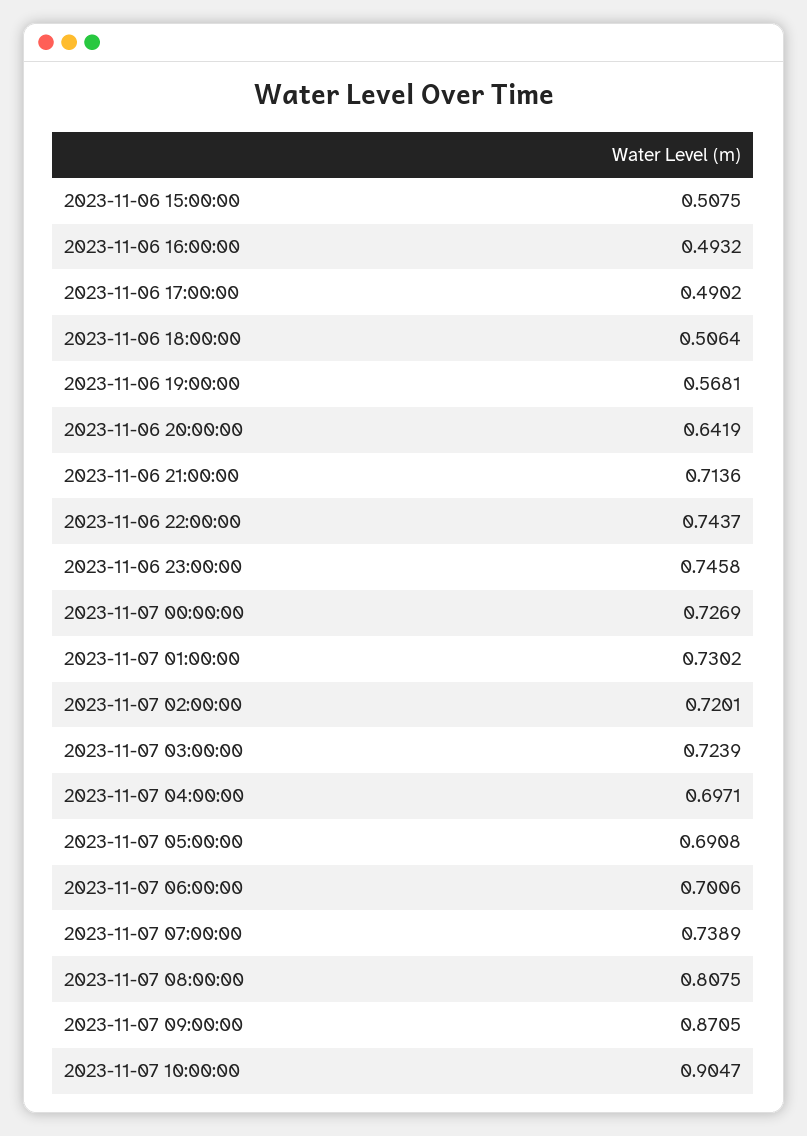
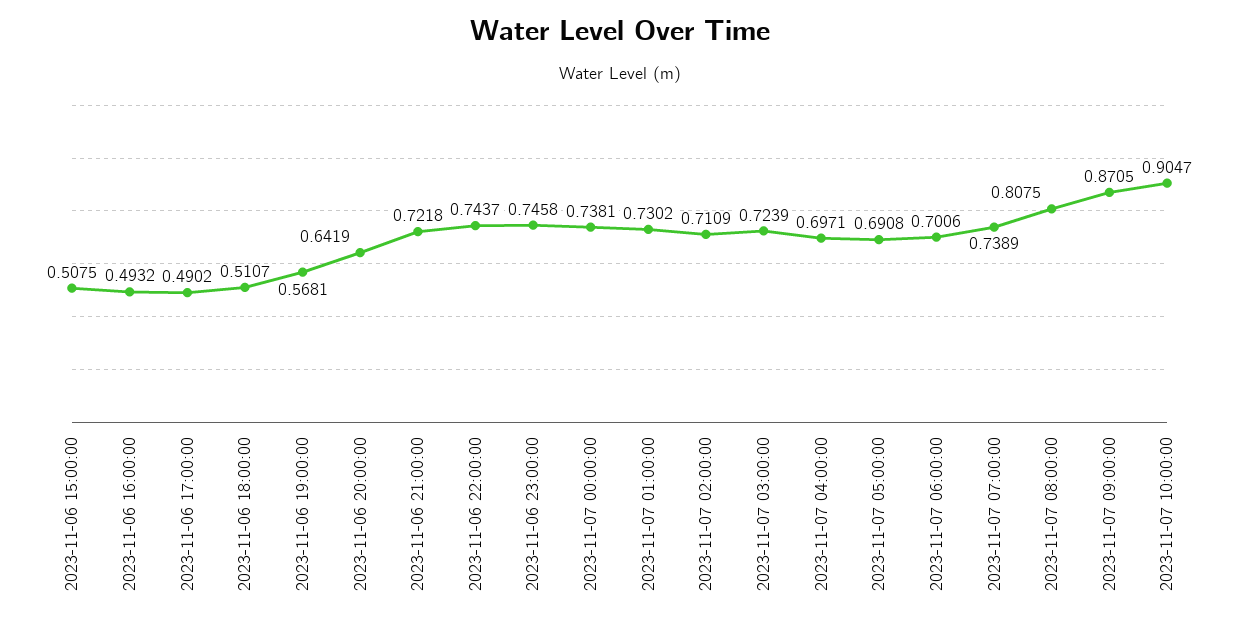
  {
    "2023-11-06 15:00:00": 0.5075,
    "2023-11-06 16:00:00": 0.4932,
    "2023-11-06 17:00:00": 0.4902,
-   "2023-11-06 18:00:00": 0.5064,
+   "2023-11-06 18:00:00": 0.5107,
    "2023-11-06 19:00:00": 0.5681,
    "2023-11-06 20:00:00": 0.6419,
-   "2023-11-06 21:00:00": 0.7136,
+   "2023-11-06 21:00:00": 0.7218,
    "2023-11-06 22:00:00": 0.7437,
    "2023-11-06 23:00:00": 0.7458,
-   "2023-11-07 00:00:00": 0.7269,
+   "2023-11-07 00:00:00": 0.7381,
    "2023-11-07 01:00:00": 0.7302,
-   "2023-11-07 02:00:00": 0.7201,
+   "2023-11-07 02:00:00": 0.7109,
    "2023-11-07 03:00:00": 0.7239,
    "2023-11-07 04:00:00": 0.6971,
    "2023-11-07 05:00:00": 0.6908,
    "2023-11-07 06:00:00": 0.7006,
    "2023-11-07 07:00:00": 0.7389,
    "2023-11-07 08:00:00": 0.8075,
    "2023-11-07 09:00:00": 0.8705,
    "2023-11-07 10:00:00": 0.9047
  }

